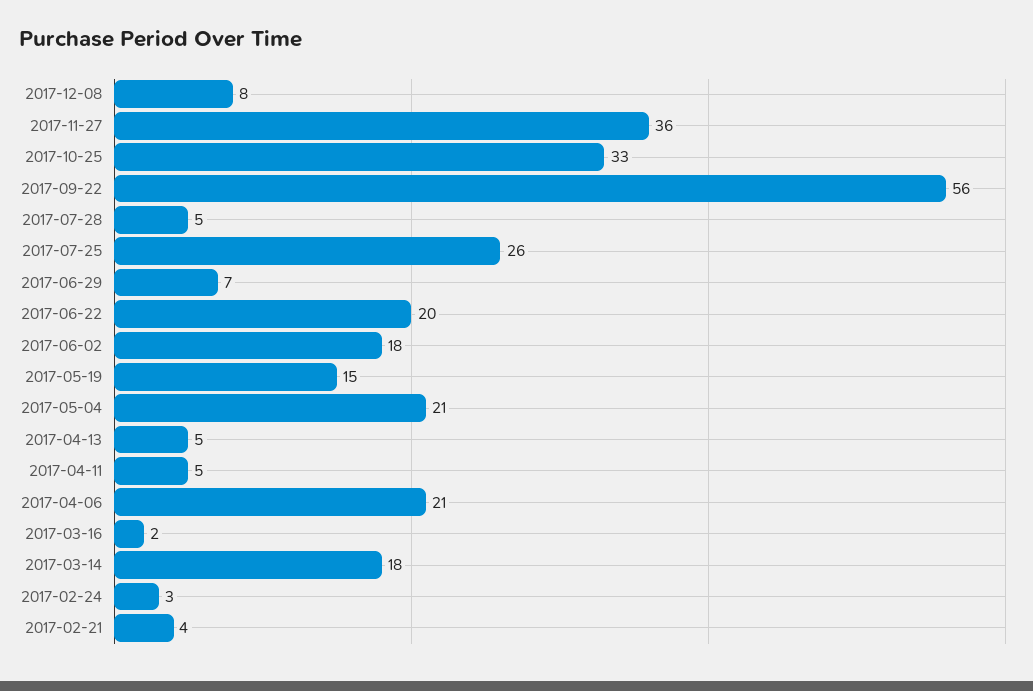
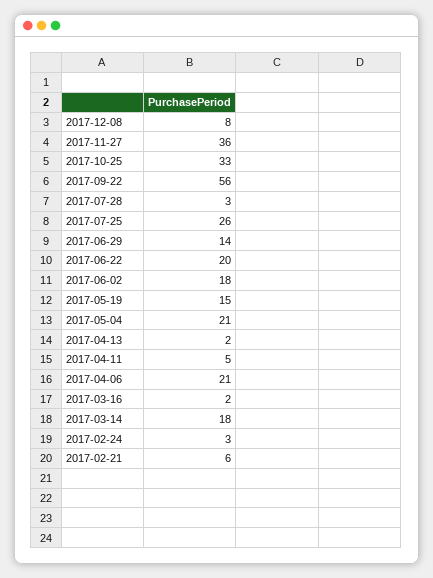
  {
    "2017-12-08": 8,
    "2017-11-27": 36,
    "2017-10-25": 33,
    "2017-09-22": 56,
-   "2017-07-28": 5,
+   "2017-07-28": 3,
    "2017-07-25": 26,
-   "2017-06-29": 7,
+   "2017-06-29": 14,
    "2017-06-22": 20,
    "2017-06-02": 18,
    "2017-05-19": 15,
    "2017-05-04": 21,
-   "2017-04-13": 5,
+   "2017-04-13": 2,
    "2017-04-11": 5,
    "2017-04-06": 21,
    "2017-03-16": 2,
    "2017-03-14": 18,
    "2017-02-24": 3,
-   "2017-02-21": 4
+   "2017-02-21": 6
  }

